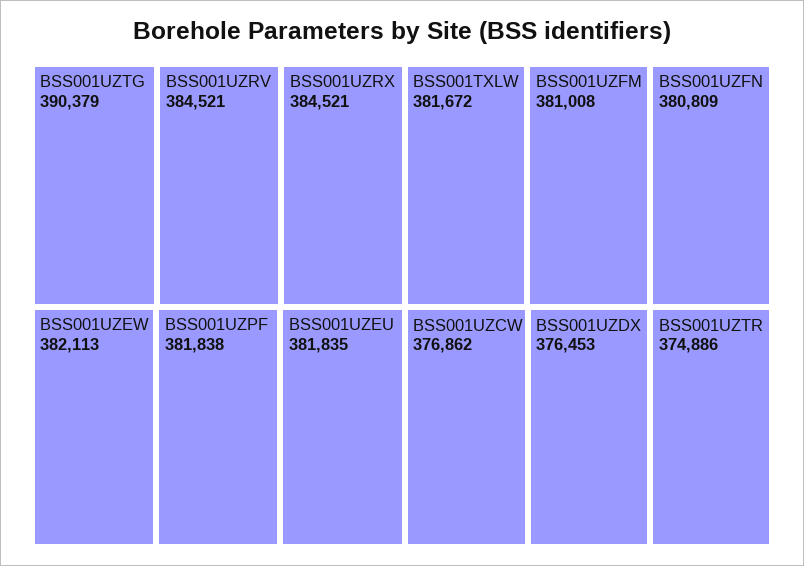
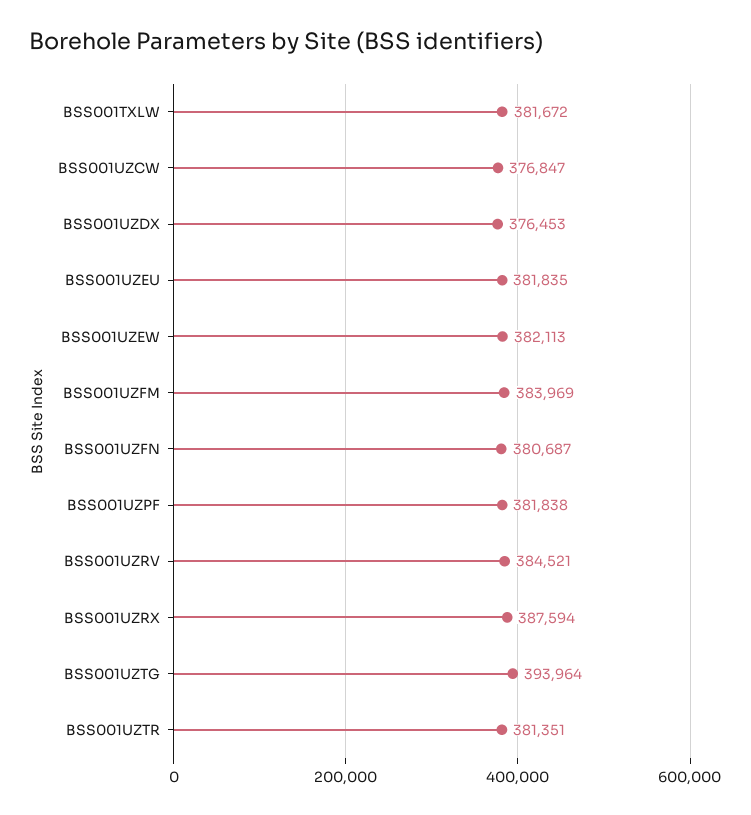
  {
-   "BSS001UZTG": 390379,
+   "BSS001UZTG": 393964,
    "BSS001UZRV": 384521,
-   "BSS001UZRX": 384521,
+   "BSS001UZRX": 387594,
    "BSS001UZEW": 382113,
    "BSS001UZPF": 381838,
    "BSS001UZEU": 381835,
    "BSS001TXLW": 381672,
-   "BSS001UZFM": 381008,
+   "BSS001UZFM": 383969,
-   "BSS001UZFN": 380809,
+   "BSS001UZFN": 380687,
-   "BSS001UZCW": 376862,
+   "BSS001UZCW": 376847,
    "BSS001UZDX": 376453,
-   "BSS001UZTR": 374886
+   "BSS001UZTR": 381351
  }

